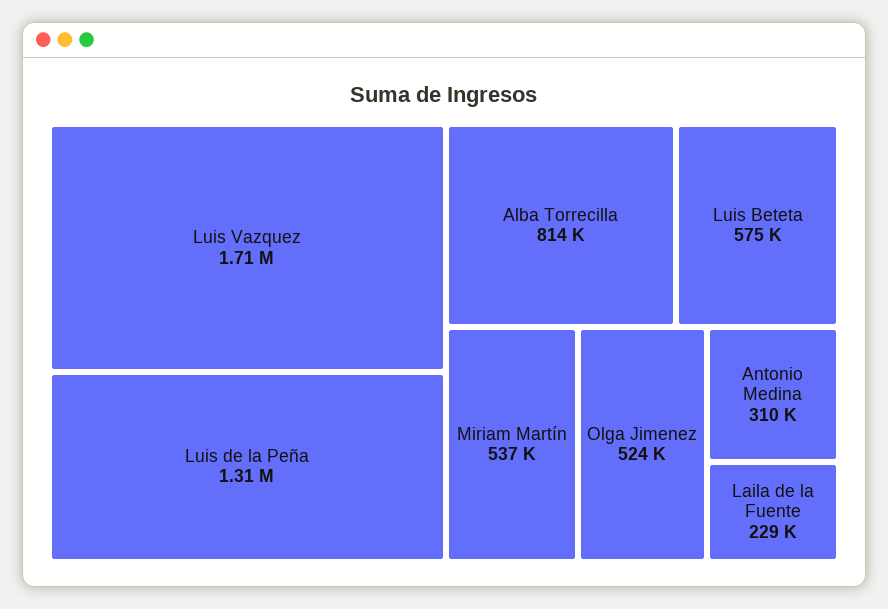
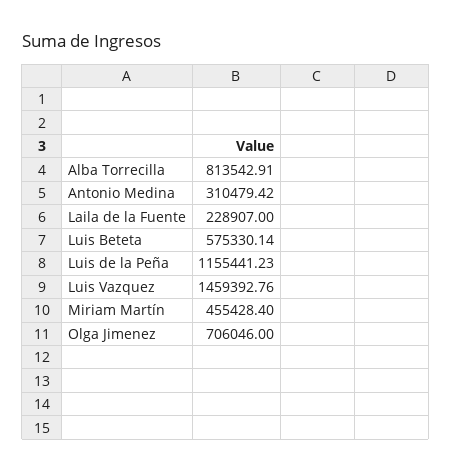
  {
-   "Luis Vazquez": 1710000,
+   "Luis Vazquez": 1459392.76,
-   "Luis de la Peña": 1310000,
+   "Luis de la Peña": 1155441.23,
    "Alba Torrecilla": 813542.91,
    "Luis Beteta": 575330.14,
-   "Miriam Martín": 537000,
+   "Miriam Martín": 455428.4,
-   "Olga Jimenez": 524000,
+   "Olga Jimenez": 706046,
    "Antonio Medina": 310479.42,
    "Laila de la Fuente": 228907
  }

